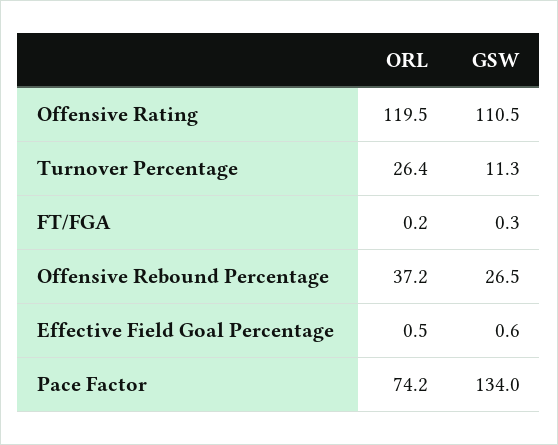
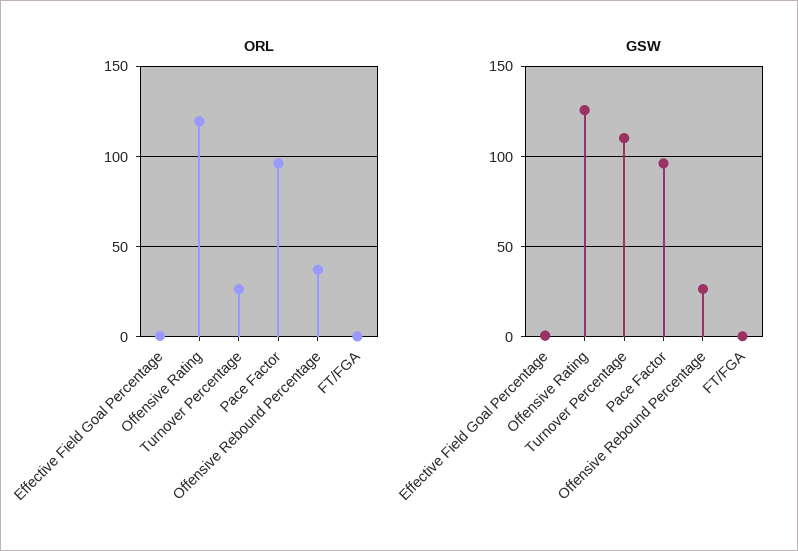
  {
    "ORL": {
      "Offensive Rating": 119.5,
      "Turnover Percentage": 26.4,
      "FT/FGA": 0.2,
      "Offensive Rebound Percentage": 37.2,
      "Effective Field Goal Percentage": 0.5,
-     "Pace Factor": 74.2
+     "Pace Factor": 95
    },
    "GSW": {
-     "Offensive Rating": 110.5,
+     "Offensive Rating": 125,
-     "Turnover Percentage": 11.3,
+     "Turnover Percentage": 110,
      "FT/FGA": 0.3,
      "Offensive Rebound Percentage": 26.5,
      "Effective Field Goal Percentage": 0.6,
-     "Pace Factor": 134
+     "Pace Factor": 95
    }
  }

